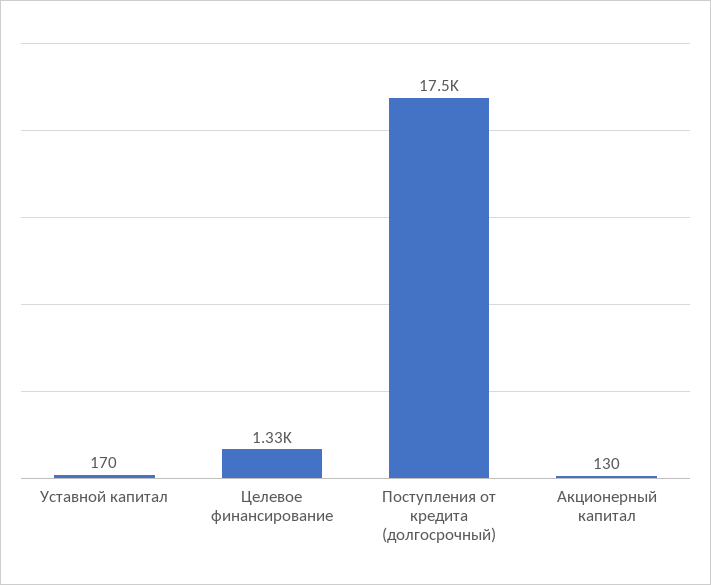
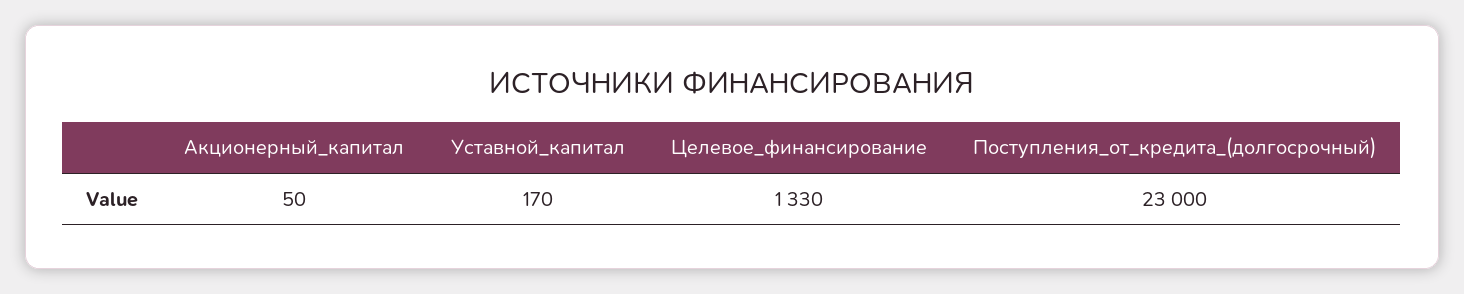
  {
    "Уставной капитал": 170,
    "Целевое финансирование": 1330,
-   "Поступления от кредита (долгосрочный)": 17500,
+   "Поступления от кредита (долгосрочный)": 23000,
-   "Акционерный капитал": 130
+   "Акционерный капитал": 50
  }

